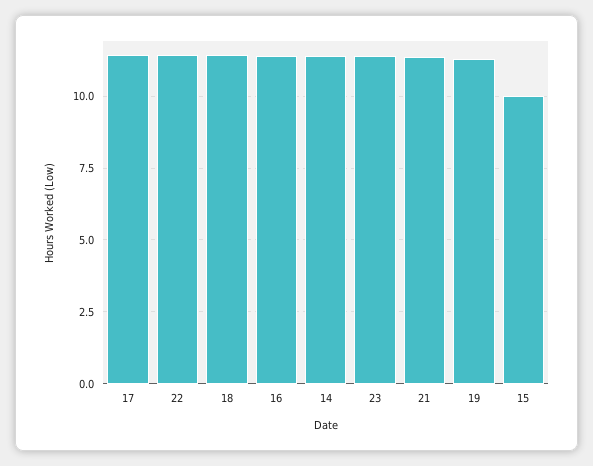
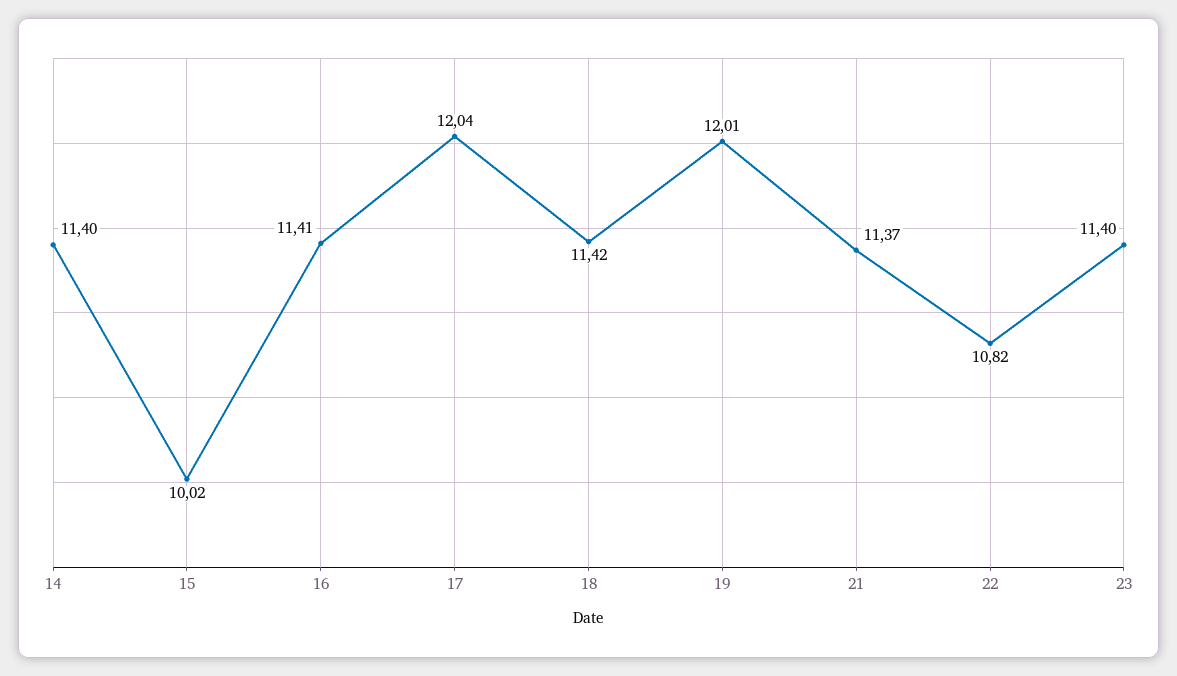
  {
-   "17": 11.5,
+   "17": 12.04,
-   "22": 11.5,
+   "22": 10.82,
    "18": 11.42,
    "16": 11.41,
    "14": 11.4,
    "23": 11.4,
    "21": 11.37,
-   "19": 11.25,
+   "19": 12.01,
    "15": 10.02
  }

